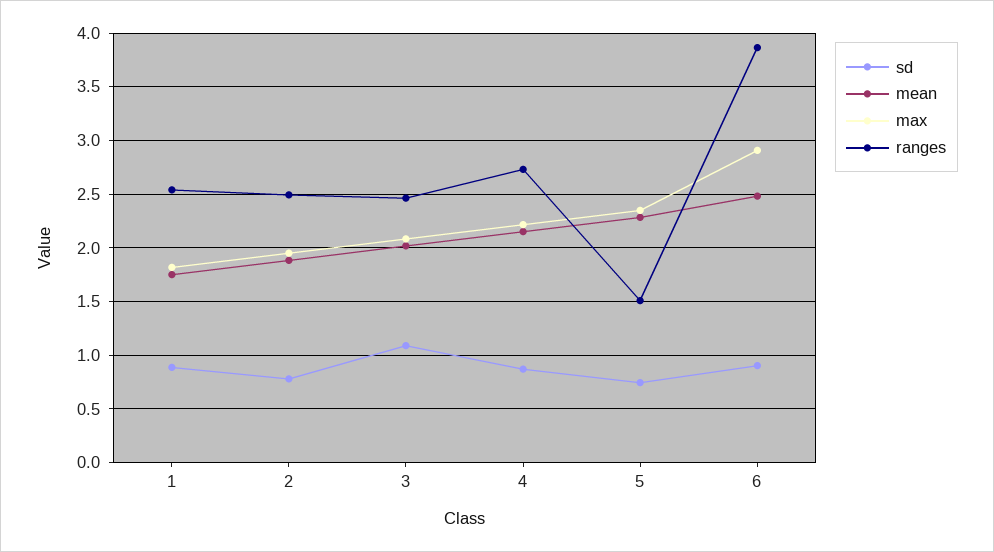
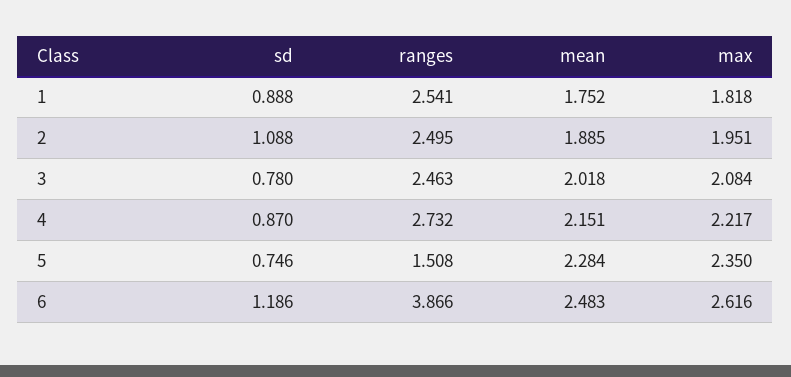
  {
    "sd": {
      "1": 0.888,
-     "2": 0.8,
+     "2": 1.088,
-     "3": 1.1,
+     "3": 0.78,
      "4": 0.87,
      "5": 0.746,
-     "6": 0.9
+     "6": 1.186
    },
    "mean": {
      "1": 1.752,
      "2": 1.885,
      "3": 2.018,
      "4": 2.151,
      "5": 2.284,
      "6": 2.483
    },
    "max": {
      "1": 1.818,
      "2": 1.951,
      "3": 2.084,
      "4": 2.217,
      "5": 2.35,
-     "6": 2.9
+     "6": 2.616
    },
    "ranges": {
      "1": 2.541,
      "2": 2.495,
      "3": 2.463,
      "4": 2.732,
      "5": 1.508,
      "6": 3.866
    }
  }

